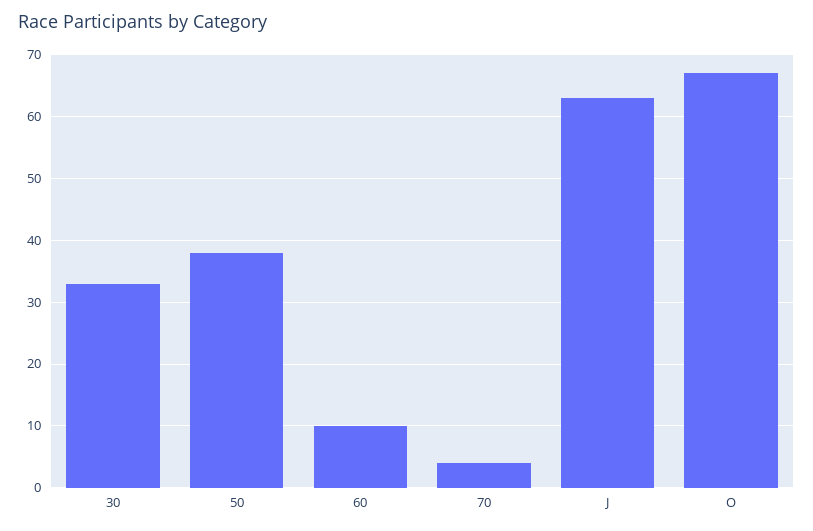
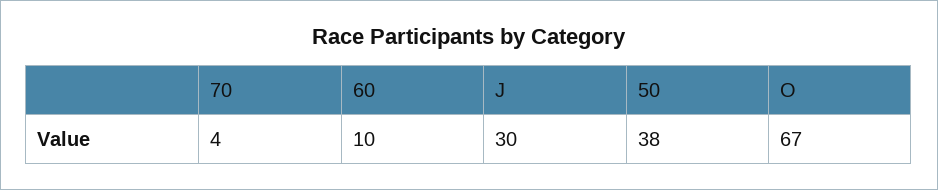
  {
-   "30": 33,
    "50": 38,
    "60": 10,
    "70": 4,
-   "J": 63,
+   "J": 30,
    "O": 67
  }

